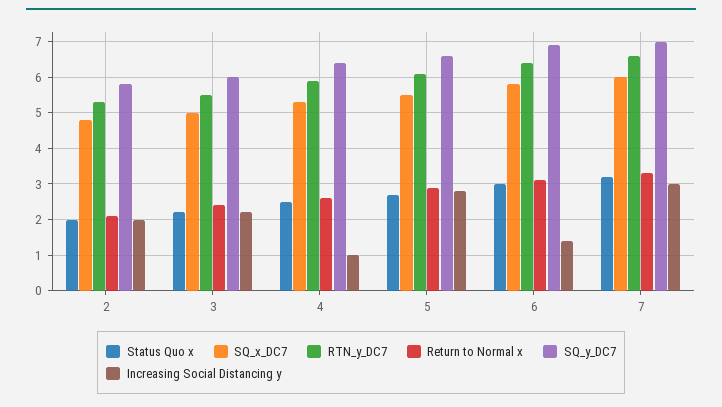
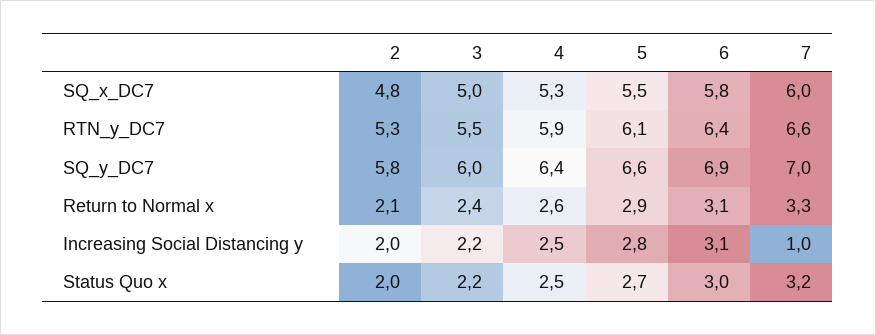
  {
    "Status Quo x": {
      "2": 2,
      "3": 2.2,
      "4": 2.5,
      "5": 2.7,
      "6": 3,
      "7": 3.2
    },
    "SQ_x_DC7": {
      "2": 4.8,
      "3": 5,
      "4": 5.3,
      "5": 5.5,
      "6": 5.8,
      "7": 6
    },
    "RTN_y_DC7": {
      "2": 5.3,
      "3": 5.5,
      "4": 5.9,
      "5": 6.1,
      "6": 6.4,
      "7": 6.6
    },
    "Return to Normal x": {
      "2": 2.1,
      "3": 2.4,
      "4": 2.6,
      "5": 2.9,
      "6": 3.1,
      "7": 3.3
    },
    "SQ_y_DC7": {
      "2": 5.8,
      "3": 6,
      "4": 6.4,
      "5": 6.6,
      "6": 6.9,
      "7": 7
    },
    "Increasing Social Distancing y": {
      "2": 2,
      "3": 2.2,
-     "4": 1,
+     "4": 2.5,
      "5": 2.8,
-     "6": 1.5,
+     "6": 3.1,
-     "7": 3
+     "7": 1
    }
  }

